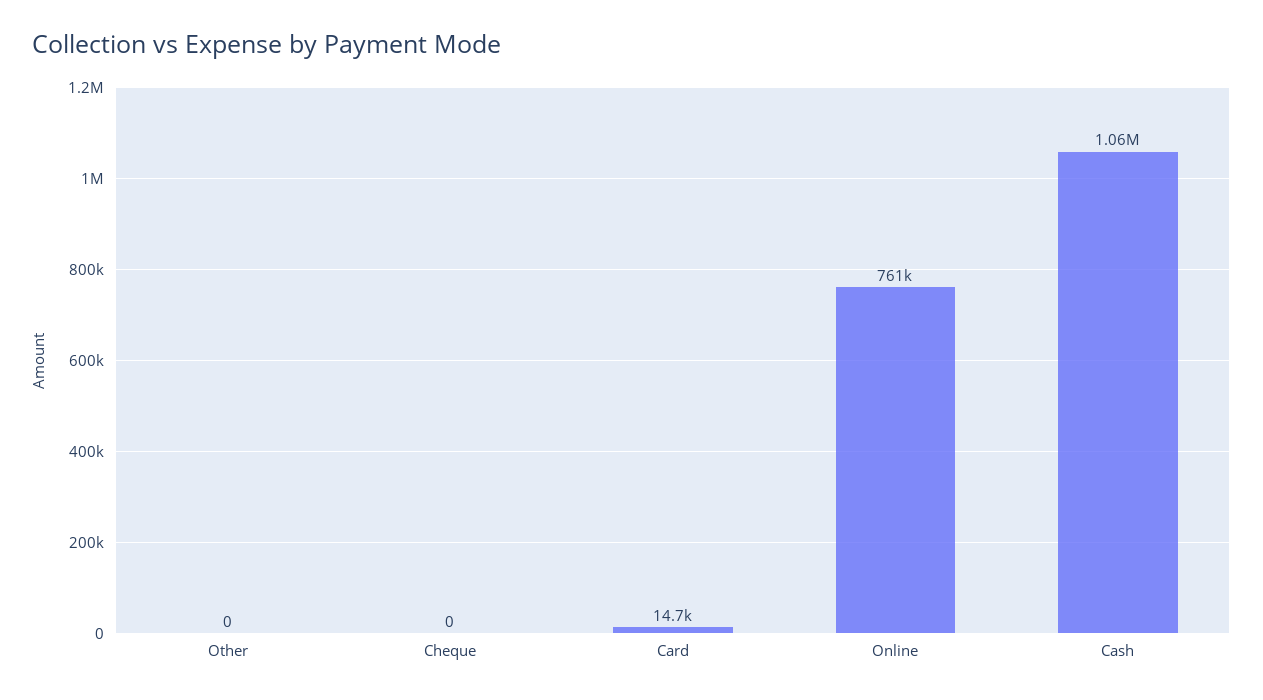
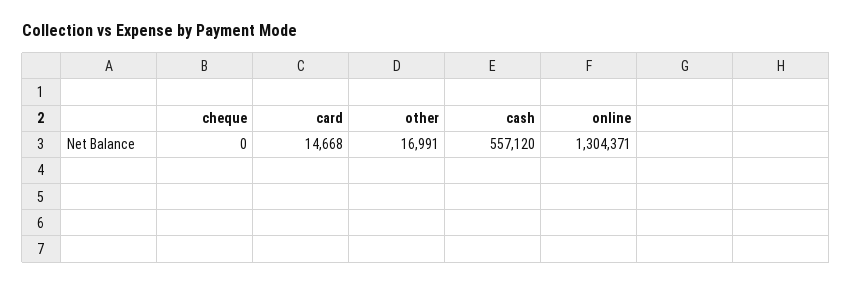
  {
-   "Other": 0,
+   "Other": 16991,
    "Cheque": 0,
    "Card": 14668,
-   "Online": 761000,
+   "Online": 1304371,
-   "Cash": 1060000
+   "Cash": 557120
  }

